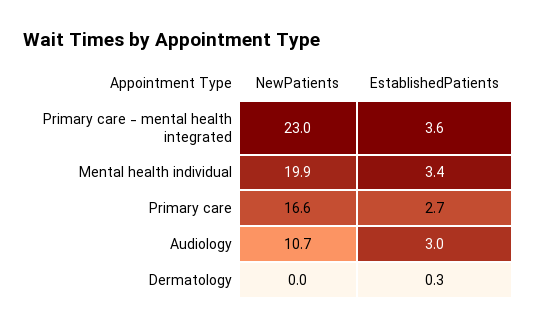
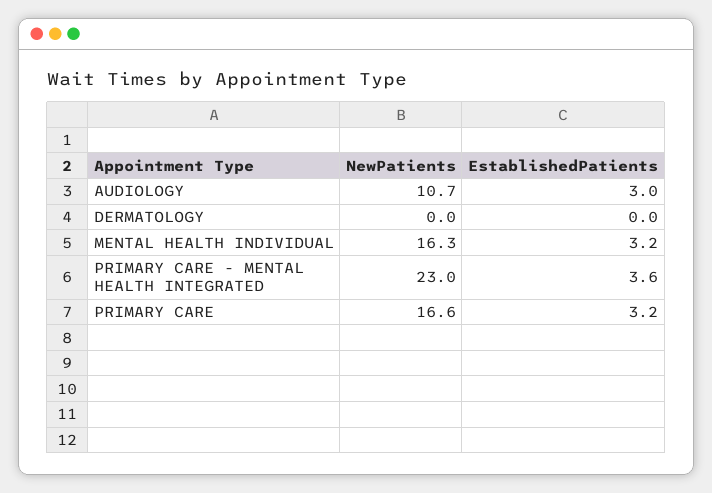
  {
    "NewPatients": {
      "Primary care - mental health integrated": 23,
-     "Mental health individual": 19.9,
+     "Mental health individual": 16.3,
      "Primary care": 16.6,
      "Audiology": 10.7,
      "Dermatology": 0
    },
    "EstablishedPatients": {
      "Primary care - mental health integrated": 3.6,
-     "Mental health individual": 3.4,
+     "Mental health individual": 3.2,
-     "Primary care": 2.7,
+     "Primary care": 3.2,
      "Audiology": 3,
-     "Dermatology": 0.3
+     "Dermatology": 0
    }
  }

